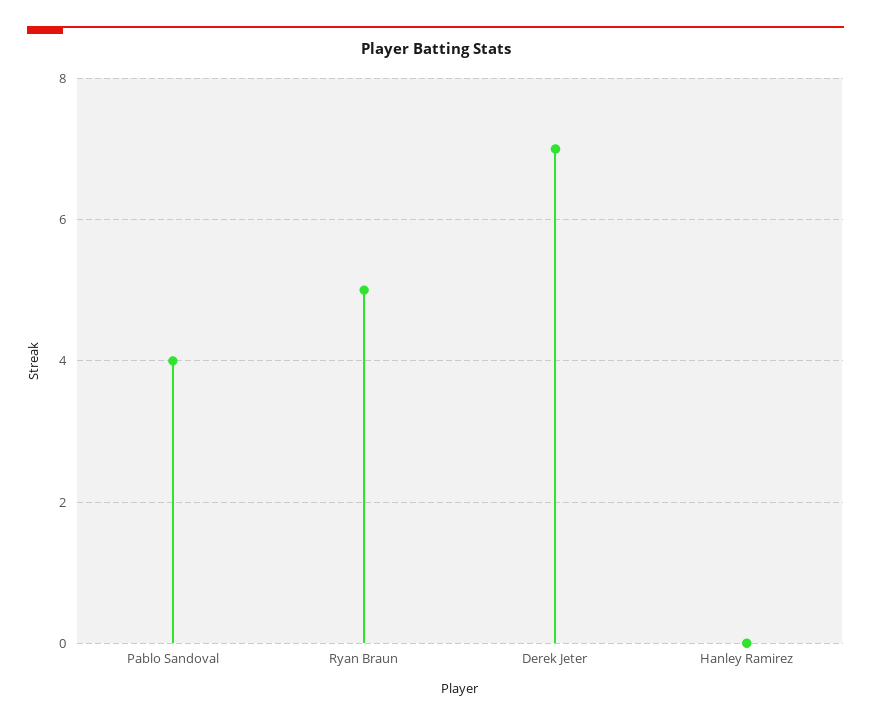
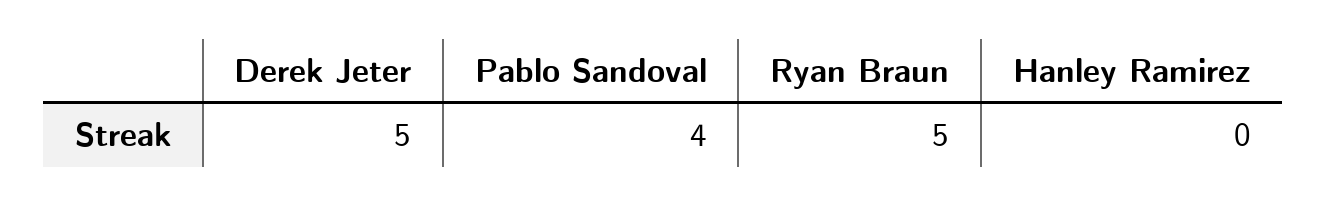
  {
    "Pablo Sandoval": 4,
    "Ryan Braun": 5,
-   "Derek Jeter": 7,
+   "Derek Jeter": 5,
    "Hanley Ramirez": 0
  }

